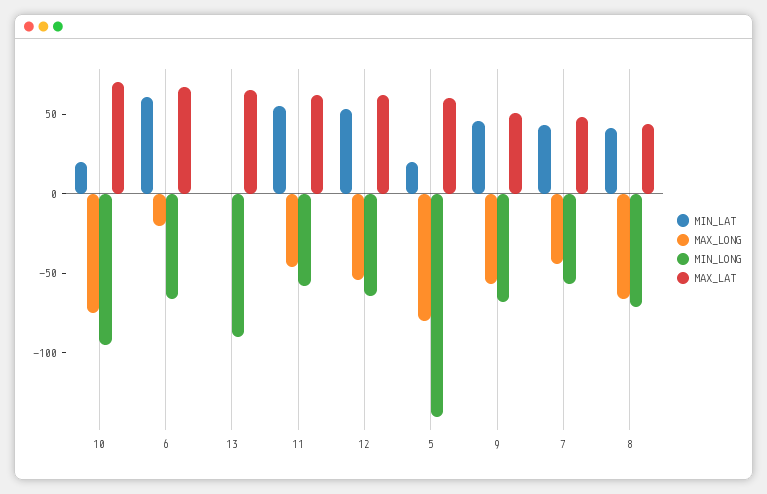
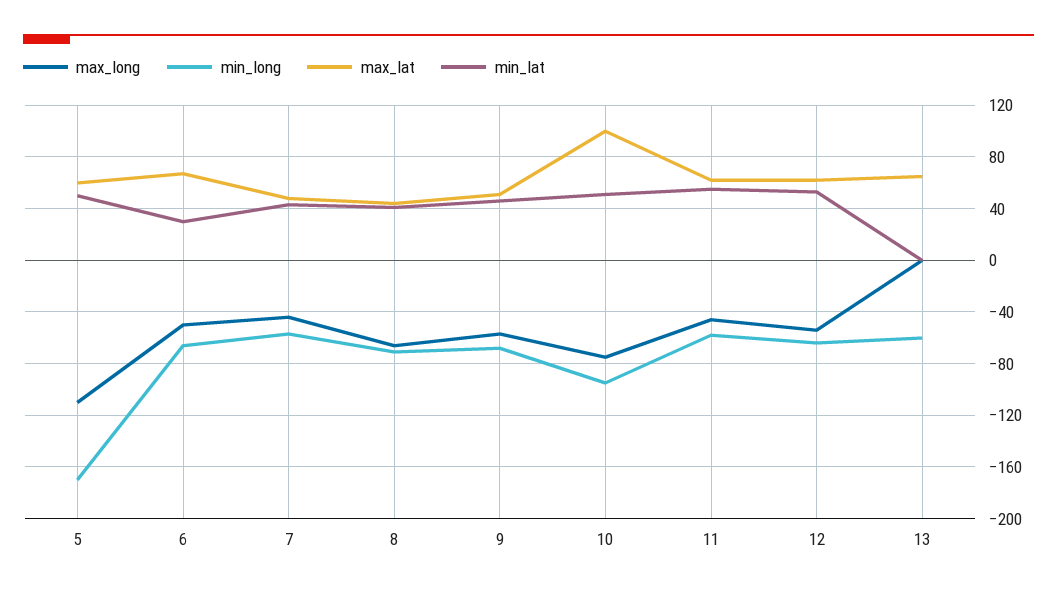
  {
    "MIN_LAT": {
-     "10": 20,
+     "10": 50,
-     "6": 60,
+     "6": 30,
      "13": 0,
      "11": 55,
      "12": 55,
-     "5": 20,
+     "5": 50,
      "9": 45,
      "7": 45,
      "8": 40
    },
    "MAX_LONG": {
      "10": -75,
-     "6": -20,
+     "6": -50,
      "13": 0,
      "11": -45,
      "12": -55,
-     "5": -80,
+     "5": -110,
      "9": -55,
      "7": -45,
      "8": -65
    },
    "MIN_LONG": {
      "10": -95,
      "6": -65,
-     "13": -90,
+     "13": -60,
      "11": -60,
      "12": -65,
-     "5": -140,
+     "5": -170,
      "9": -70,
      "7": -55,
      "8": -70
    },
    "MAX_LAT": {
-     "10": 70,
+     "10": 100,
      "6": 65,
      "13": 65,
      "11": 60,
      "12": 60,
      "5": 60,
      "9": 50,
      "7": 50,
      "8": 45
    }
  }

